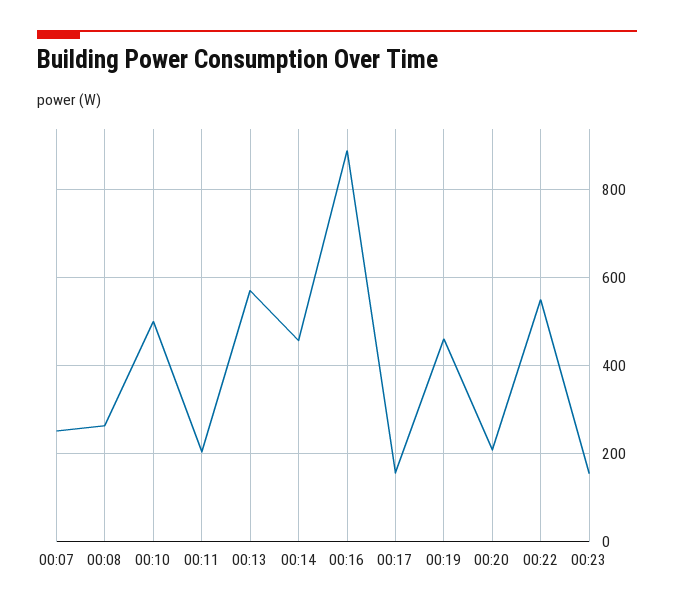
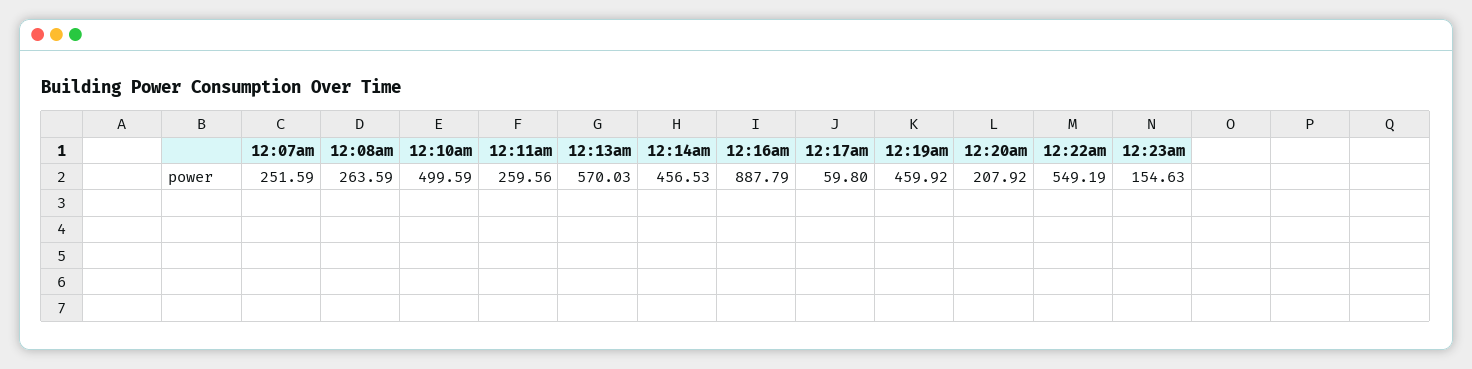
  {
    "00:07": 251.59,
    "00:08": 263.59,
    "00:10": 499.59,
-   "00:11": 200,
+   "00:11": 259.56,
    "00:13": 570.03,
    "00:14": 456.53,
    "00:16": 887.79,
-   "00:17": 160,
+   "00:17": 59.8,
    "00:19": 459.92,
    "00:20": 207.92,
    "00:22": 549.19,
    "00:23": 154.63
  }

